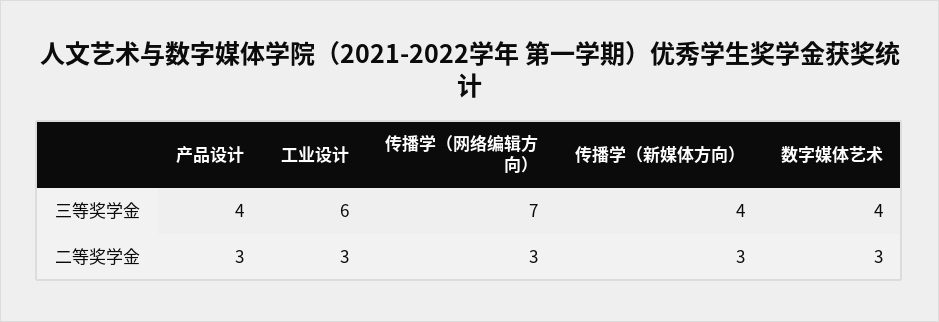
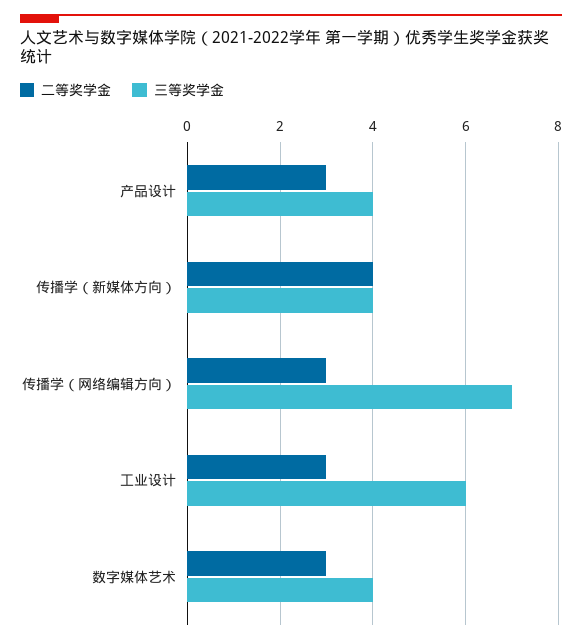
  {
    "三等奖学金": {
      "产品设计": 4,
      "工业设计": 6,
      "传播学（网络编辑方向）": 7,
      "传播学（新媒体方向）": 4,
      "数字媒体艺术": 4
    },
    "二等奖学金": {
      "产品设计": 3,
      "工业设计": 3,
      "传播学（网络编辑方向）": 3,
-     "传播学（新媒体方向）": 3,
+     "传播学（新媒体方向）": 4,
      "数字媒体艺术": 3
    }
  }

